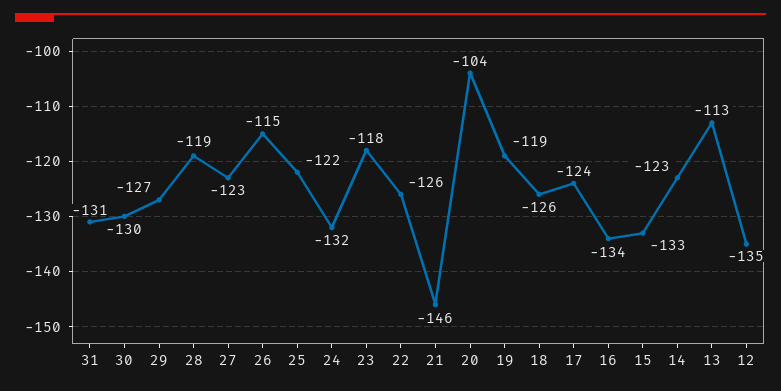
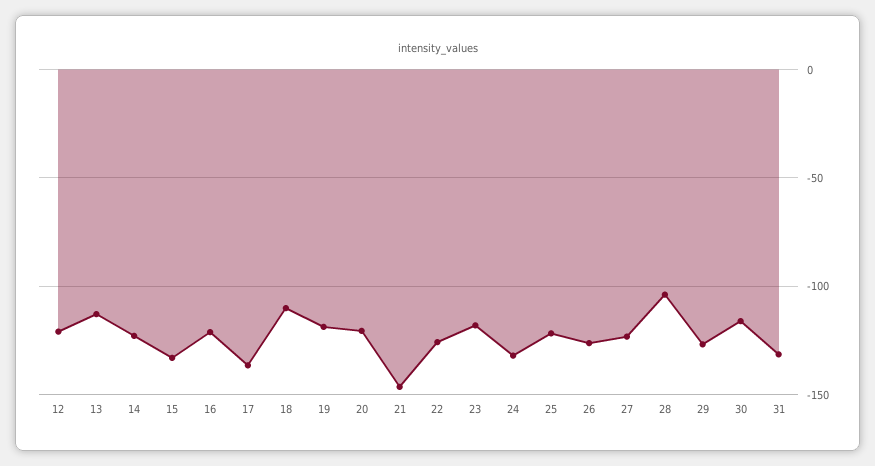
  {
    "31": -131,
-   "30": -130,
+   "30": -115,
    "29": -127,
-   "28": -119,
+   "28": -105,
    "27": -123,
-   "26": -115,
+   "26": -125,
    "25": -122,
    "24": -132,
    "23": -118,
    "22": -126,
    "21": -146,
-   "20": -104,
+   "20": -120,
    "19": -119,
-   "18": -126,
+   "18": -110,
-   "17": -124,
+   "17": -135,
-   "16": -134,
+   "16": -120,
    "15": -133,
    "14": -123,
    "13": -113,
-   "12": -135
+   "12": -120
  }

